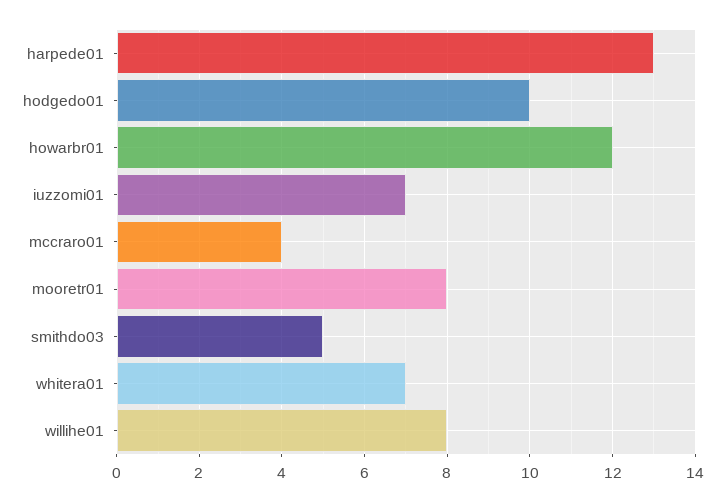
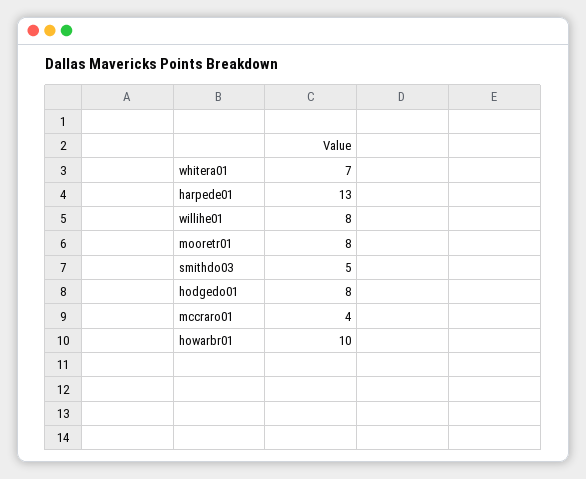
  {
    "harpede01": 13,
-   "hodgedo01": 10,
+   "hodgedo01": 8,
-   "howarbr01": 12,
+   "howarbr01": 10,
-   "iuzzomi01": 7,
    "mccraro01": 4,
    "mooretr01": 8,
    "smithdo03": 5,
    "whitera01": 7,
    "willihe01": 8
  }

